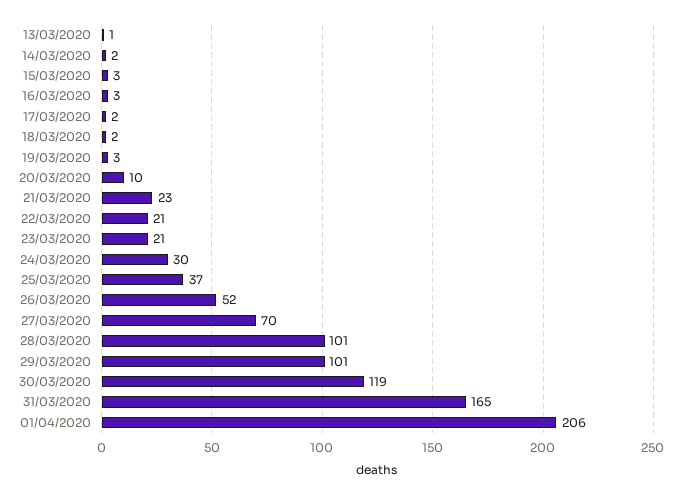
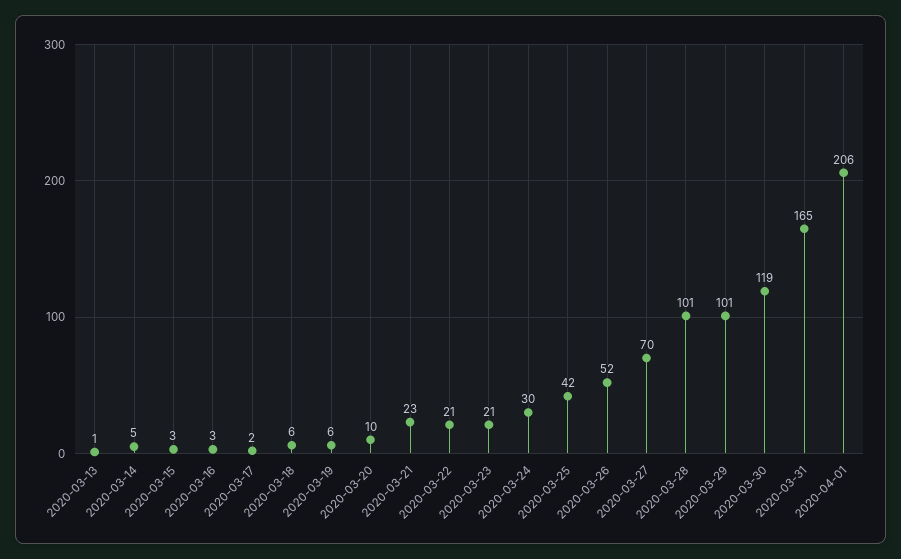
  {
    "13/03/2020": 1,
-   "14/03/2020": 2,
+   "14/03/2020": 5,
    "15/03/2020": 3,
    "16/03/2020": 3,
    "17/03/2020": 2,
-   "18/03/2020": 2,
+   "18/03/2020": 6,
-   "19/03/2020": 3,
+   "19/03/2020": 6,
    "20/03/2020": 10,
    "21/03/2020": 23,
    "22/03/2020": 21,
    "23/03/2020": 21,
    "24/03/2020": 30,
-   "25/03/2020": 37,
+   "25/03/2020": 42,
    "26/03/2020": 52,
    "27/03/2020": 70,
    "28/03/2020": 101,
    "29/03/2020": 101,
    "30/03/2020": 119,
    "31/03/2020": 165,
    "01/04/2020": 206
  }

